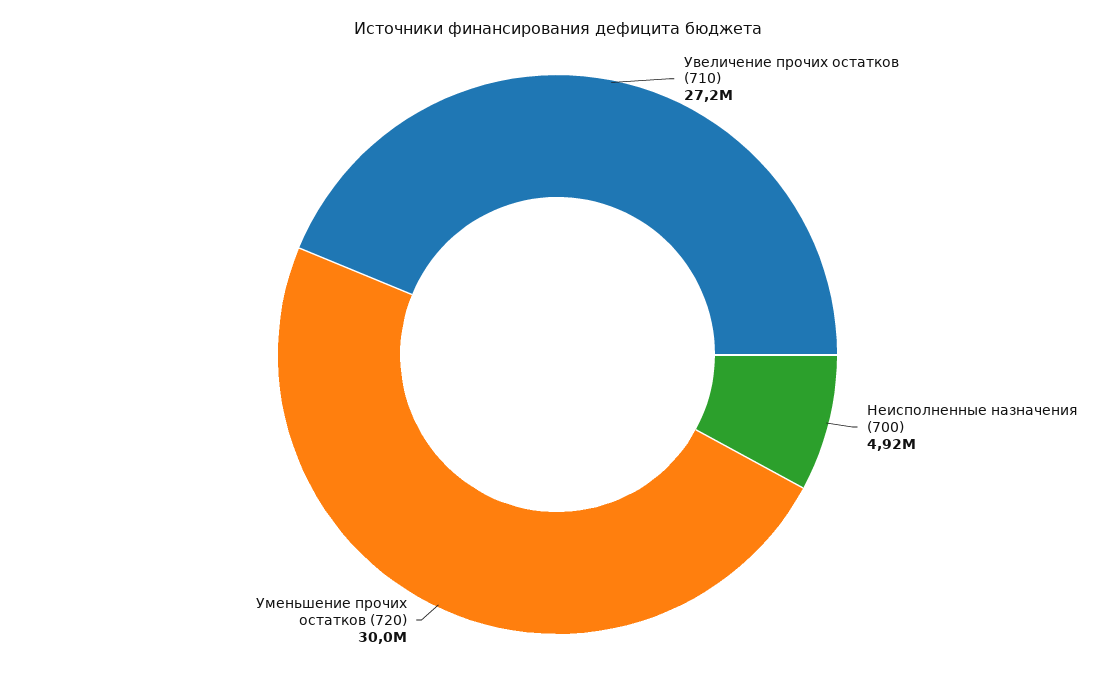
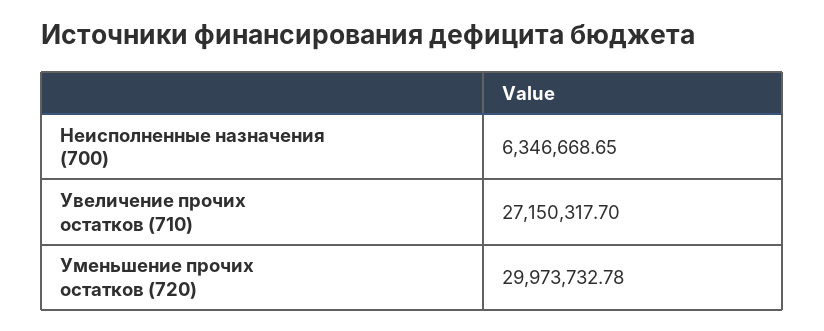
  {
    "Увеличение прочих остатков (710)": 27150317.7,
-   "Неисполненные назначения (700)": 4920000,
+   "Неисполненные назначения (700)": 6346668.65,
    "Уменьшение прочих остатков (720)": 29973732.78
  }

